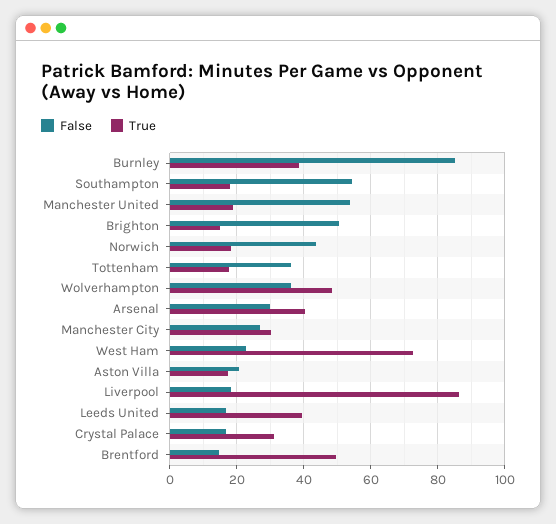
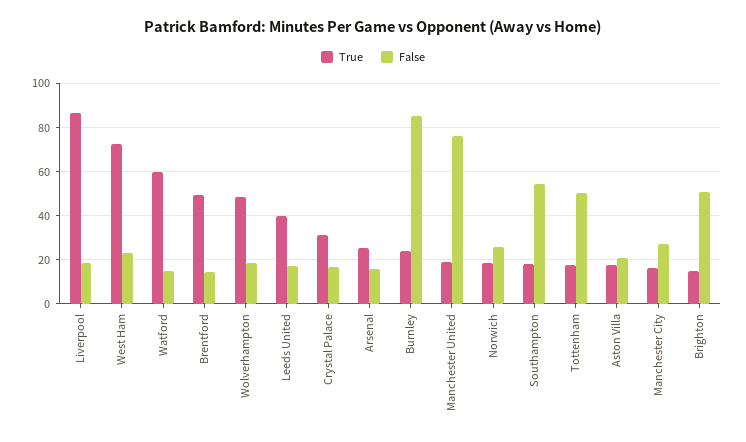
  {
    "False": {
      "Burnley": 86,
      "Southampton": 54,
-     "Manchester United": 54,
+     "Manchester United": 75,
      "Brighton": 50,
-     "Norwich": 44,
+     "Norwich": 25,
-     "Tottenham": 36,
+     "Tottenham": 50,
-     "Wolverhampton": 36,
+     "Wolverhampton": 20,
-     "Arsenal": 30,
+     "Arsenal": 15,
      "Manchester City": 26,
      "West Ham": 22,
      "Aston Villa": 20,
      "Liverpool": 18,
      "Leeds United": 16,
      "Crystal Palace": 16,
-     "Brentford": 14
+     "Brentford": 14,
+     "Watford": 15
    },
    "True": {
-     "Burnley": 38,
+     "Burnley": 25,
      "Southampton": 18,
      "Manchester United": 20,
      "Brighton": 16,
      "Norwich": 18,
      "Tottenham": 18,
      "Wolverhampton": 48,
-     "Arsenal": 40,
+     "Arsenal": 25,
-     "Manchester City": 30,
+     "Manchester City": 15,
      "West Ham": 72,
      "Aston Villa": 18,
      "Liverpool": 86,
      "Leeds United": 40,
      "Crystal Palace": 32,
-     "Brentford": 50
+     "Brentford": 50,
+     "Watford": 60
    }
  }

